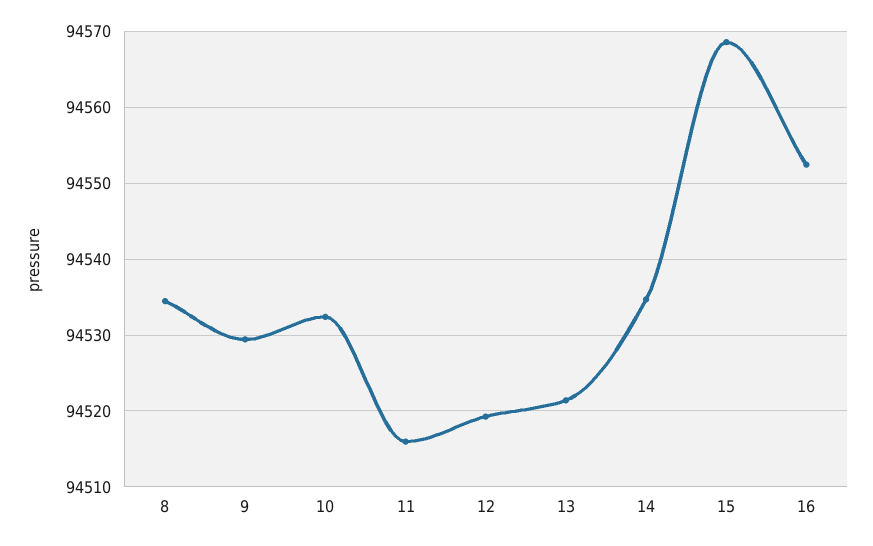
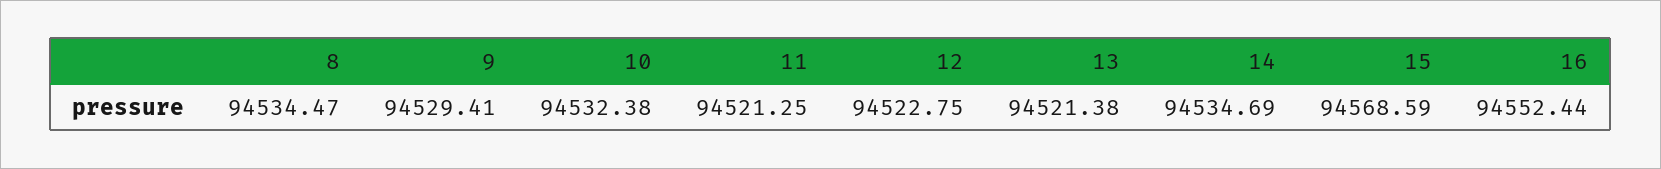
  {
    "8": 94534.47,
    "9": 94529.41,
    "10": 94532.38,
-   "11": 94516,
+   "11": 94521.25,
-   "12": 94519,
+   "12": 94522.75,
    "13": 94521.38,
    "14": 94534.69,
    "15": 94568.59,
    "16": 94552.44
  }

